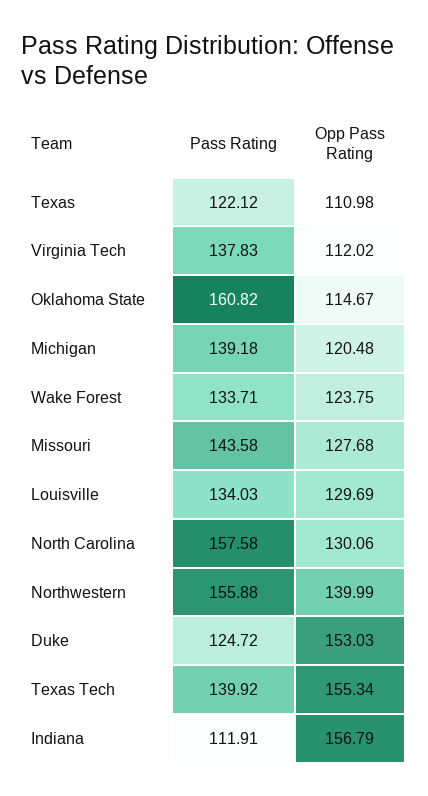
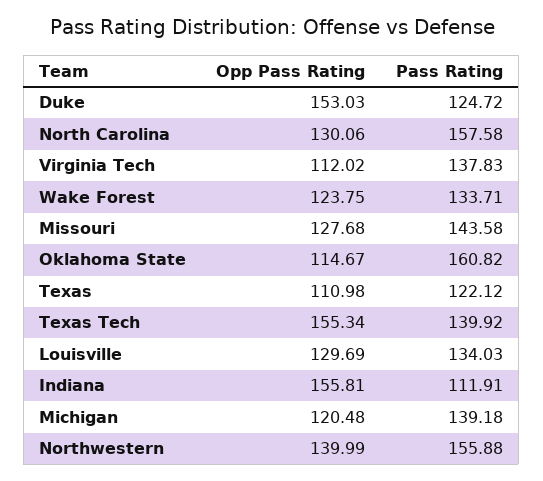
  {
    "Pass Rating": {
      "Texas": 122.12,
      "Virginia Tech": 137.83,
      "Oklahoma State": 160.82,
      "Michigan": 139.18,
      "Wake Forest": 133.71,
      "Missouri": 143.58,
      "Louisville": 134.03,
      "North Carolina": 157.58,
      "Northwestern": 155.88,
      "Duke": 124.72,
      "Texas Tech": 139.92,
      "Indiana": 111.91
    },
    "Opp Pass Rating": {
      "Texas": 110.98,
      "Virginia Tech": 112.02,
      "Oklahoma State": 114.67,
      "Michigan": 120.48,
      "Wake Forest": 123.75,
      "Missouri": 127.68,
      "Louisville": 129.69,
      "North Carolina": 130.06,
      "Northwestern": 139.99,
      "Duke": 153.03,
      "Texas Tech": 155.34,
-     "Indiana": 156.79
+     "Indiana": 155.81
    }
  }

